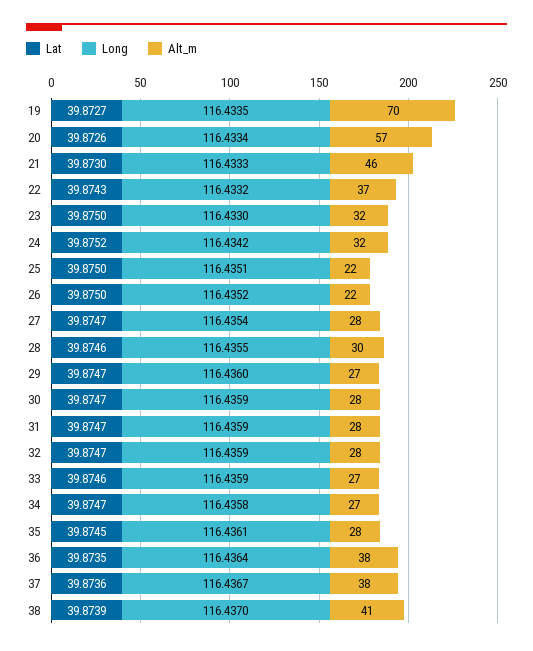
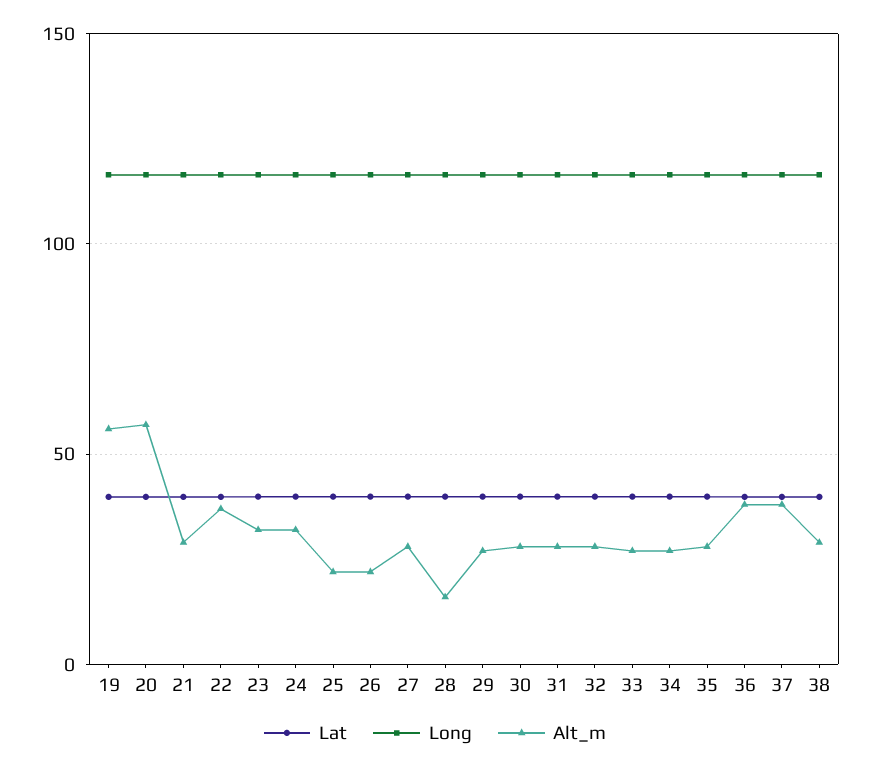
  {
    "Lat": {
      "19": 39.8727,
      "20": 39.8726,
      "21": 39.873,
      "22": 39.8743,
      "23": 39.875,
      "24": 39.8752,
      "25": 39.875,
      "26": 39.875,
      "27": 39.8747,
      "28": 39.8746,
      "29": 39.8747,
      "30": 39.8747,
      "31": 39.8747,
      "32": 39.8747,
      "33": 39.8746,
      "34": 39.8747,
      "35": 39.8745,
      "36": 39.8735,
      "37": 39.8736,
      "38": 39.8739
    },
    "Long": {
      "19": 116.4335,
      "20": 116.4334,
      "21": 116.4333,
      "22": 116.4332,
      "23": 116.433,
      "24": 116.4342,
      "25": 116.4351,
      "26": 116.4352,
      "27": 116.4354,
      "28": 116.4355,
      "29": 116.436,
      "30": 116.4359,
      "31": 116.4359,
      "32": 116.4359,
      "33": 116.4359,
      "34": 116.4358,
      "35": 116.4361,
      "36": 116.4364,
      "37": 116.4367,
      "38": 116.437
    },
    "Alt_m": {
-     "19": 70,
+     "19": 55,
      "20": 57,
-     "21": 46,
+     "21": 30,
      "22": 37,
      "23": 32,
      "24": 32,
      "25": 22,
      "26": 22,
      "27": 28,
-     "28": 30,
+     "28": 15,
      "29": 27,
      "30": 28,
      "31": 28,
      "32": 28,
      "33": 27,
      "34": 27,
      "35": 28,
      "36": 38,
      "37": 38,
-     "38": 41
+     "38": 30
    }
  }

